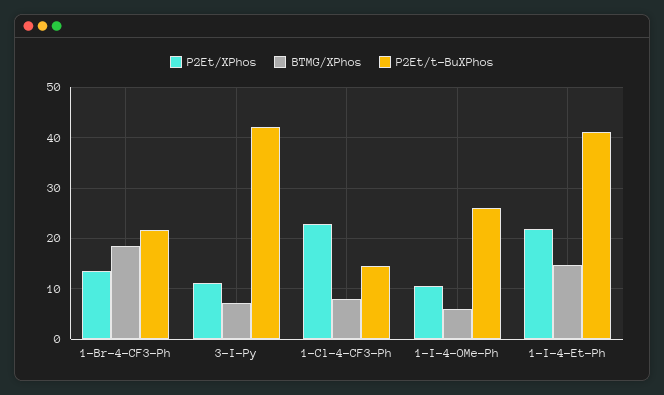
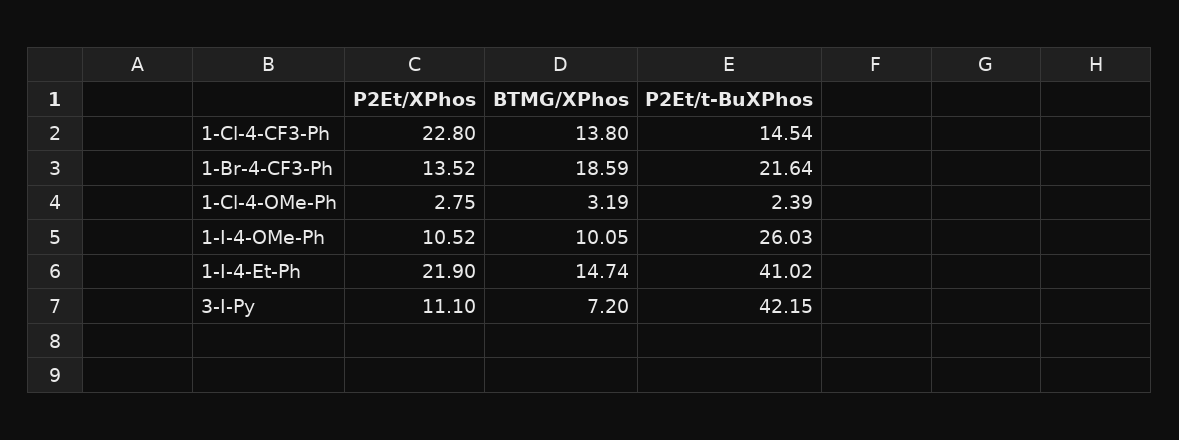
  {
    "P2Et/XPhos": {
      "1-Br-4-CF3-Ph": 13.52,
      "3-I-Py": 11.1,
      "1-Cl-4-CF3-Ph": 22.8,
      "1-I-4-OMe-Ph": 10.52,
-     "1-I-4-Et-Ph": 21.9
+     "1-I-4-Et-Ph": 21.9,
+     "1-Cl-4-OMe-Ph": 2.75
    },
    "BTMG/XPhos": {
      "1-Br-4-CF3-Ph": 18.59,
      "3-I-Py": 7.2,
-     "1-Cl-4-CF3-Ph": 8,
+     "1-Cl-4-CF3-Ph": 13.8,
-     "1-I-4-OMe-Ph": 6,
+     "1-I-4-OMe-Ph": 10.05,
-     "1-I-4-Et-Ph": 14.74
+     "1-I-4-Et-Ph": 14.74,
+     "1-Cl-4-OMe-Ph": 3.19
    },
    "P2Et/t-BuXPhos": {
      "1-Br-4-CF3-Ph": 21.64,
      "3-I-Py": 42.15,
      "1-Cl-4-CF3-Ph": 14.54,
      "1-I-4-OMe-Ph": 26.03,
-     "1-I-4-Et-Ph": 41.02
+     "1-I-4-Et-Ph": 41.02,
+     "1-Cl-4-OMe-Ph": 2.39
    }
  }

